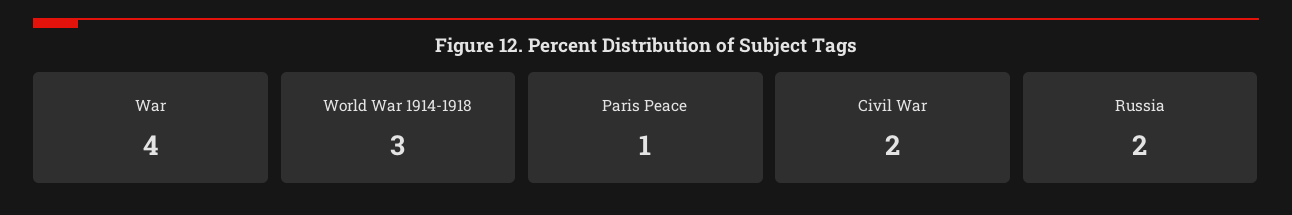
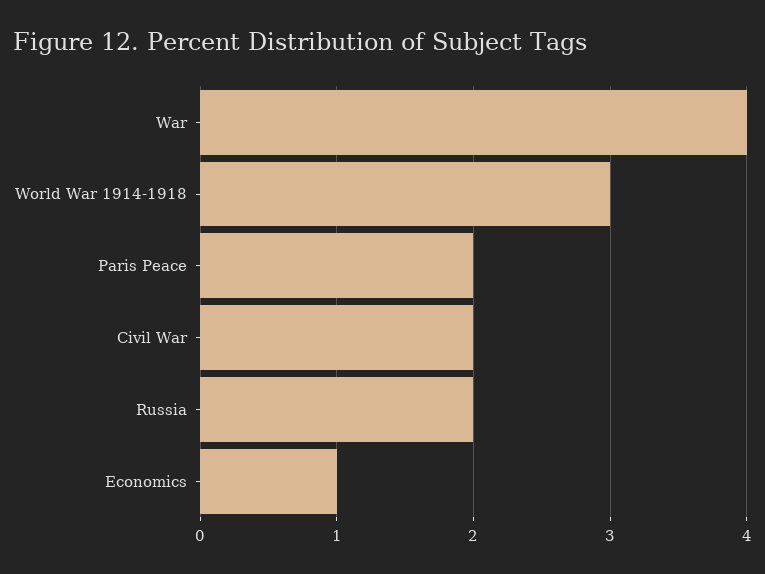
  {
    "War": 4,
    "World War 1914-1918": 3,
-   "Paris Peace": 1,
+   "Paris Peace": 2,
    "Civil War": 2,
-   "Russia": 2
+   "Russia": 2,
+   "Economics": 1
  }

